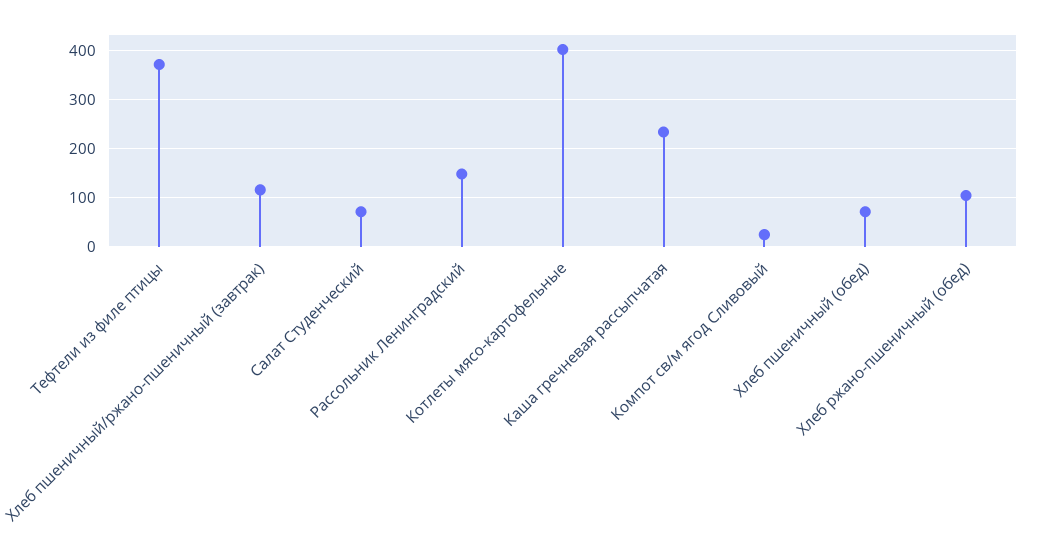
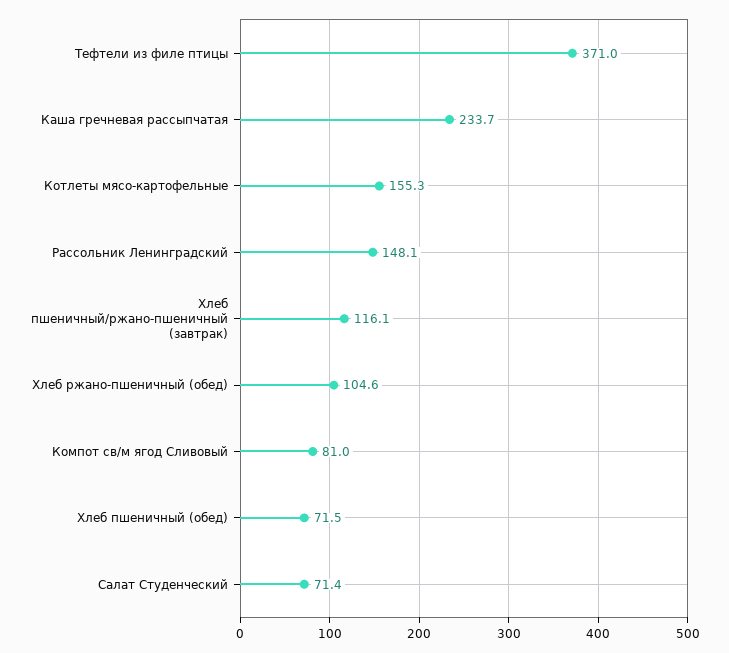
  {
    "Тефтели из филе птицы": 371,
    "Хлеб пшеничный/ржано-пшеничный (завтрак)": 116.1,
    "Салат Студенческий": 71.4,
    "Рассольник Ленинградский": 148.1,
-   "Котлеты мясо-картофельные": 400,
+   "Котлеты мясо-картофельные": 155.3,
    "Каша гречневая рассыпчатая": 233.7,
-   "Компот св/м ягод Сливовый": 20,
+   "Компот св/м ягод Сливовый": 81,
    "Хлеб пшеничный (обед)": 71.5,
    "Хлеб ржано-пшеничный (обед)": 104.6
  }

